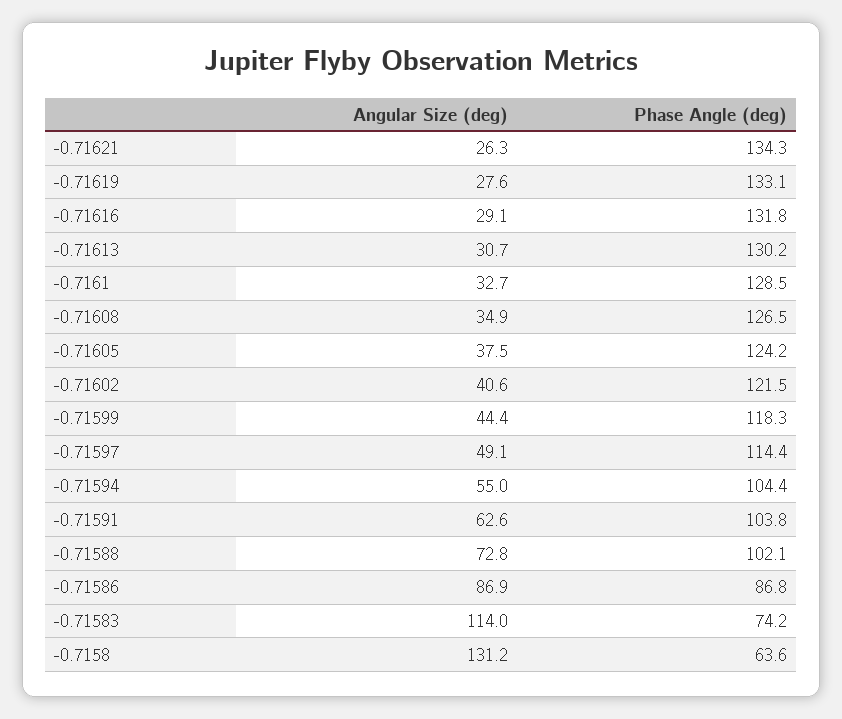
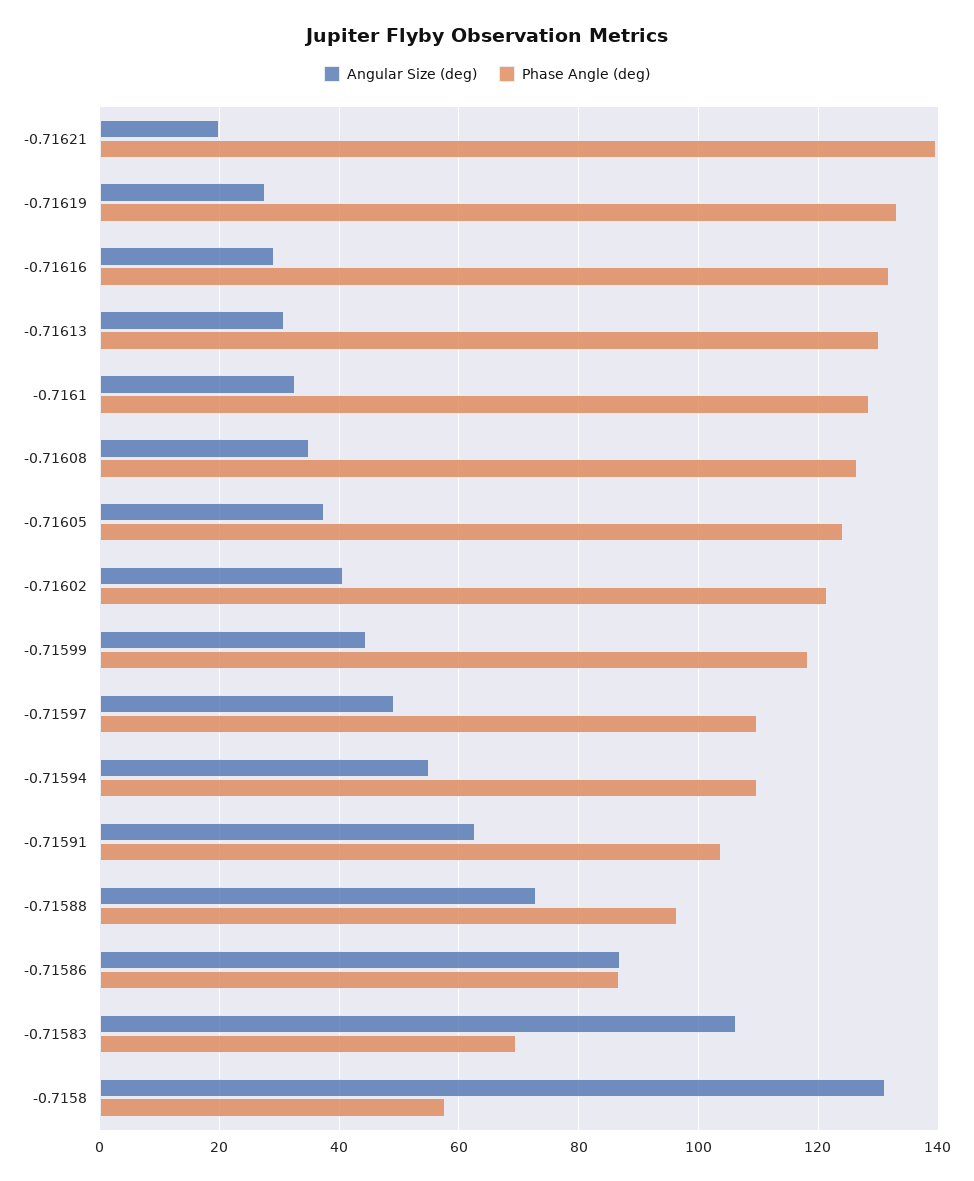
  {
    "Angular Size (deg)": {
-     "-0.71621": 26.3,
+     "-0.71621": 20,
      "-0.71619": 27.6,
      "-0.71616": 29.1,
      "-0.71613": 30.7,
      "-0.7161": 32.7,
      "-0.71608": 34.9,
      "-0.71605": 37.5,
      "-0.71602": 40.6,
      "-0.71599": 44.4,
      "-0.71597": 49.1,
      "-0.71594": 55,
      "-0.71591": 62.6,
      "-0.71588": 72.8,
      "-0.71586": 86.9,
-     "-0.71583": 114,
+     "-0.71583": 106,
      "-0.7158": 131.2
    },
    "Phase Angle (deg)": {
-     "-0.71621": 134.3,
+     "-0.71621": 140,
      "-0.71619": 133.1,
      "-0.71616": 131.8,
      "-0.71613": 130.2,
      "-0.7161": 128.5,
      "-0.71608": 126.5,
      "-0.71605": 124.2,
      "-0.71602": 121.5,
      "-0.71599": 118.3,
-     "-0.71597": 114.4,
+     "-0.71597": 110,
-     "-0.71594": 104.4,
+     "-0.71594": 110,
      "-0.71591": 103.8,
-     "-0.71588": 102.1,
+     "-0.71588": 96,
      "-0.71586": 86.8,
-     "-0.71583": 74.2,
+     "-0.71583": 70,
-     "-0.7158": 63.6
+     "-0.7158": 58
    }
  }

